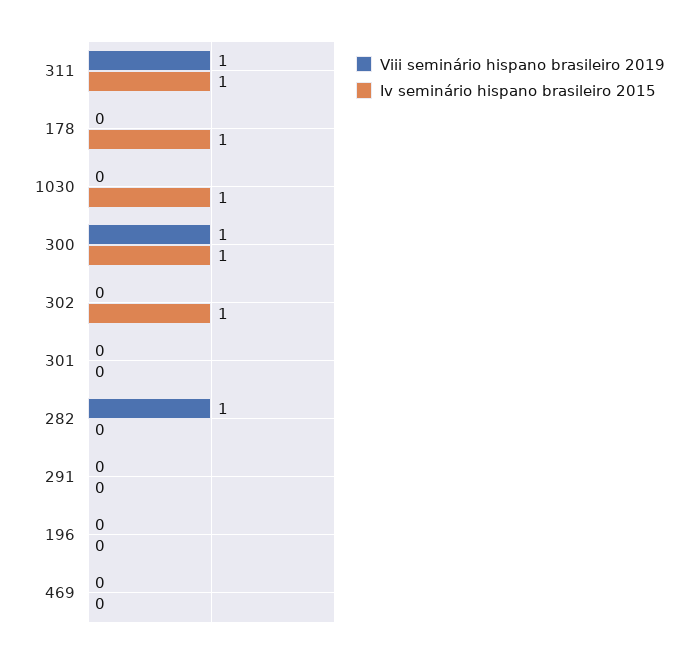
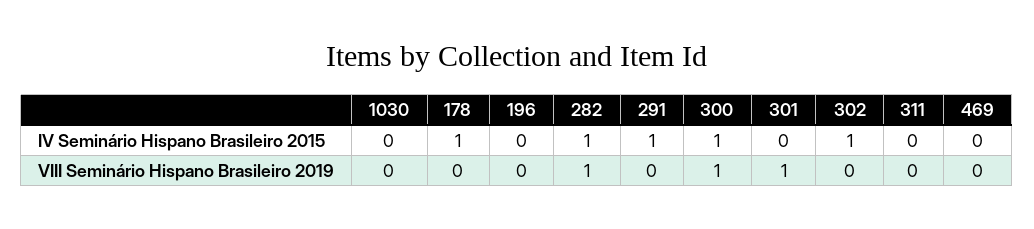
  {
    "Viii seminário hispano brasileiro 2019": {
-     "311": 1,
+     "311": 0,
      "178": 0,
      "1030": 0,
      "300": 1,
      "302": 0,
-     "301": 0,
+     "301": 1,
      "282": 1,
      "291": 0,
      "196": 0,
      "469": 0
    },
    "Iv seminário hispano brasileiro 2015": {
-     "311": 1,
+     "311": 0,
      "178": 1,
-     "1030": 1,
+     "1030": 0,
      "300": 1,
      "302": 1,
      "301": 0,
-     "282": 0,
+     "282": 1,
-     "291": 0,
+     "291": 1,
      "196": 0,
      "469": 0
    }
  }

